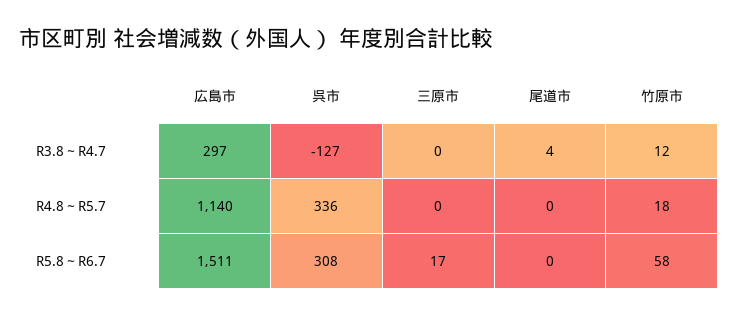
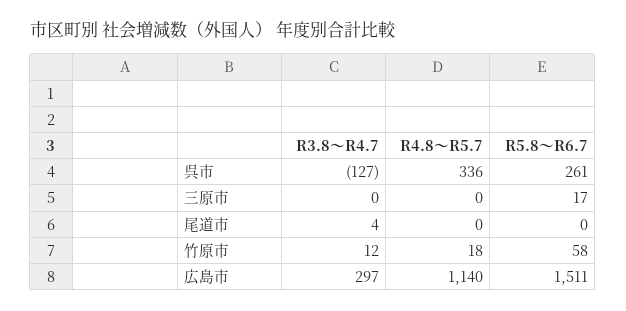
  {
    "広島市": {
      "R3.8～R4.7": 297,
      "R4.8～R5.7": 1140,
      "R5.8～R6.7": 1511
    },
    "呉市": {
      "R3.8～R4.7": -127,
      "R4.8～R5.7": 336,
-     "R5.8～R6.7": 308
+     "R5.8～R6.7": 261
    },
    "三原市": {
      "R3.8～R4.7": 0,
      "R4.8～R5.7": 0,
      "R5.8～R6.7": 17
    },
    "尾道市": {
      "R3.8～R4.7": 4,
      "R4.8～R5.7": 0,
      "R5.8～R6.7": 0
    },
    "竹原市": {
      "R3.8～R4.7": 12,
      "R4.8～R5.7": 18,
      "R5.8～R6.7": 58
    }
  }

